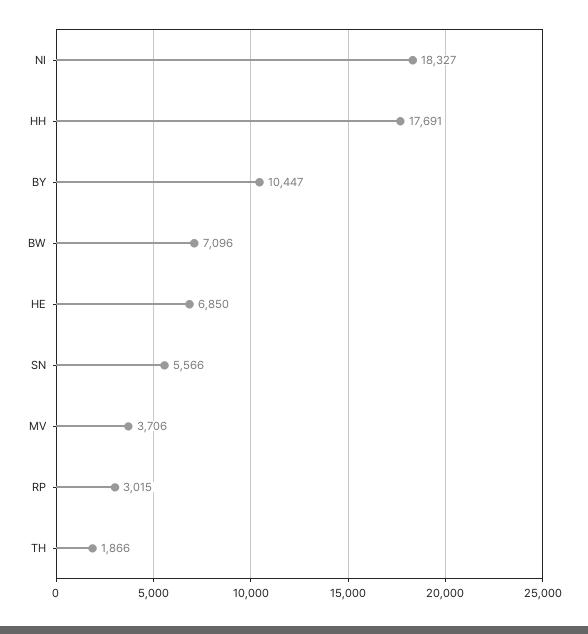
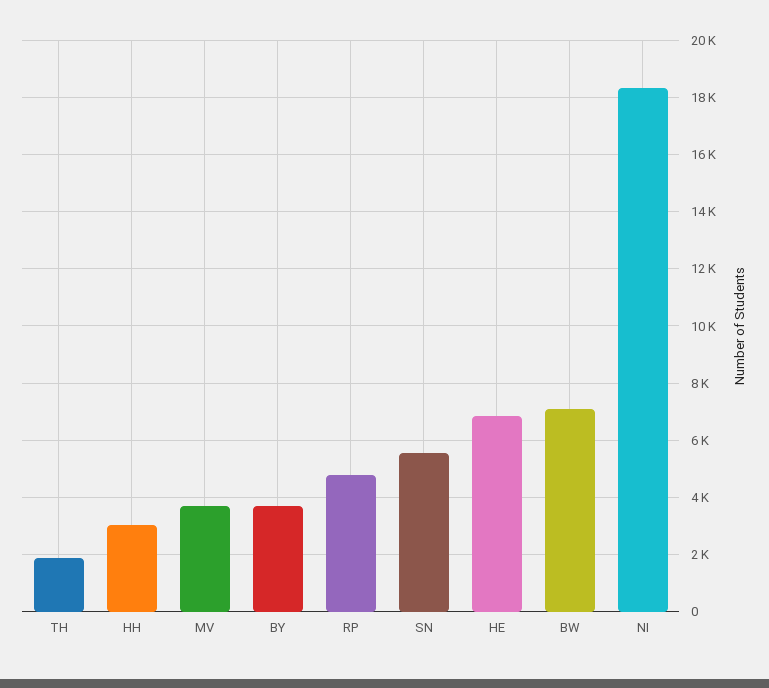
  {
    "NI": 18327,
-   "HH": 17691,
+   "HH": 3000,
-   "BY": 10447,
+   "BY": 3750,
    "BW": 7096,
    "HE": 6850,
    "SN": 5566,
    "MV": 3706,
-   "RP": 3015,
+   "RP": 4750,
    "TH": 1866
  }

